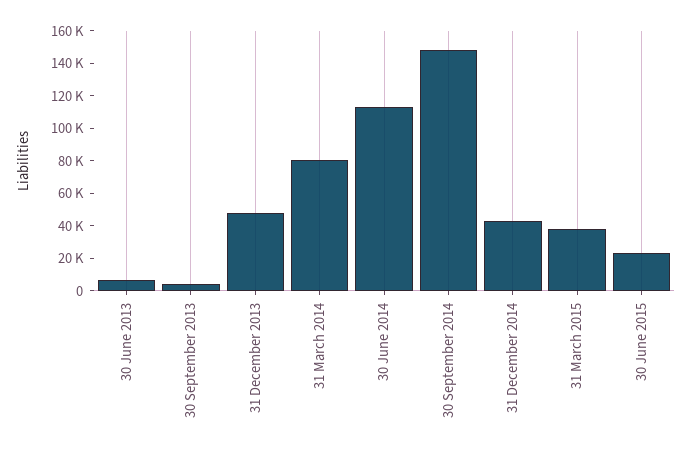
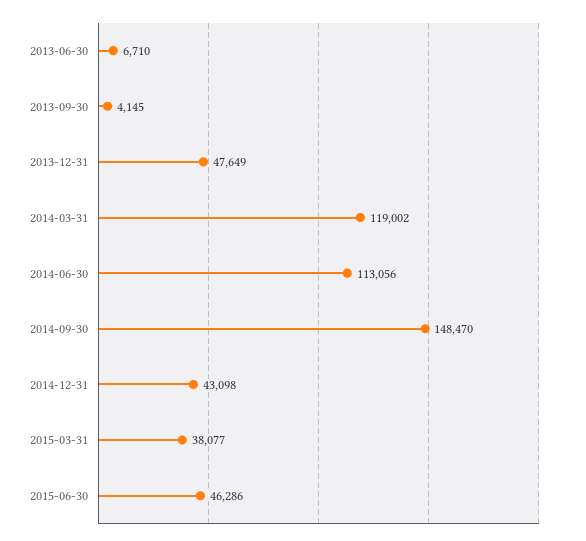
  {
    "30 June 2013": 6710,
    "30 September 2013": 4145,
    "31 December 2013": 47649,
-   "31 March 2014": 80000,
+   "31 March 2014": 119002,
    "30 June 2014": 113056,
    "30 September 2014": 148470,
    "31 December 2014": 43098,
    "31 March 2015": 38077,
-   "30 June 2015": 25000
+   "30 June 2015": 46286
  }

